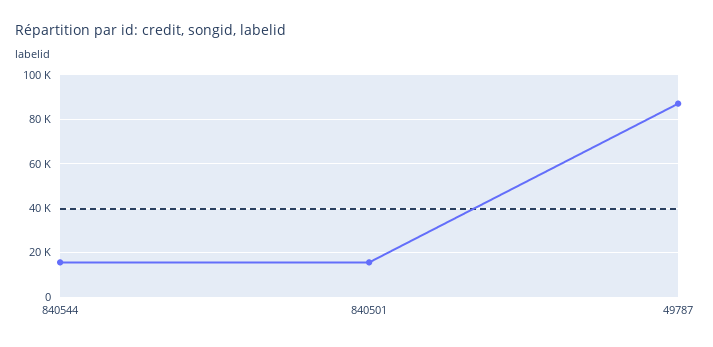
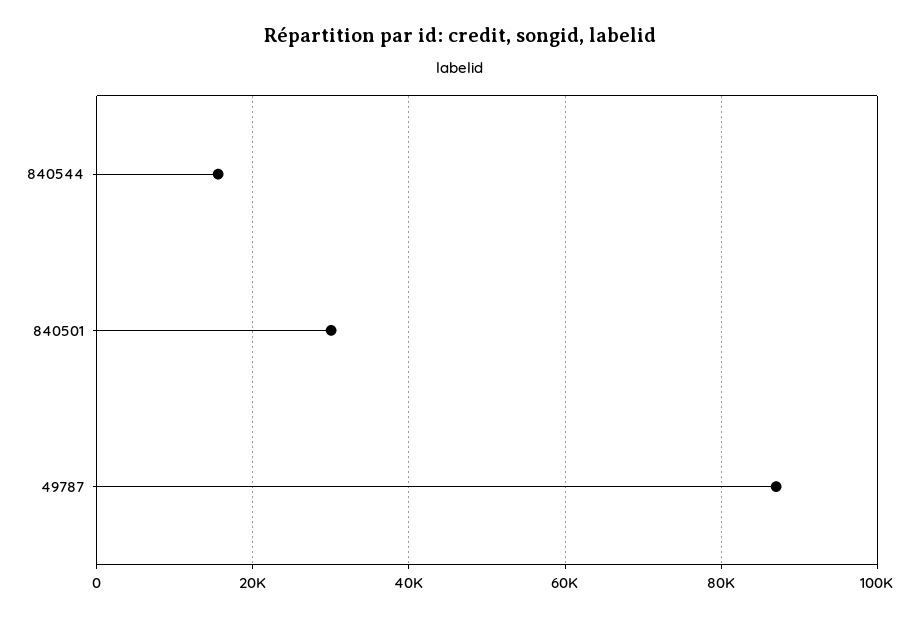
  {
    "840544": 16000,
-   "840501": 15000,
+   "840501": 30000,
    "49787": 88000
  }

